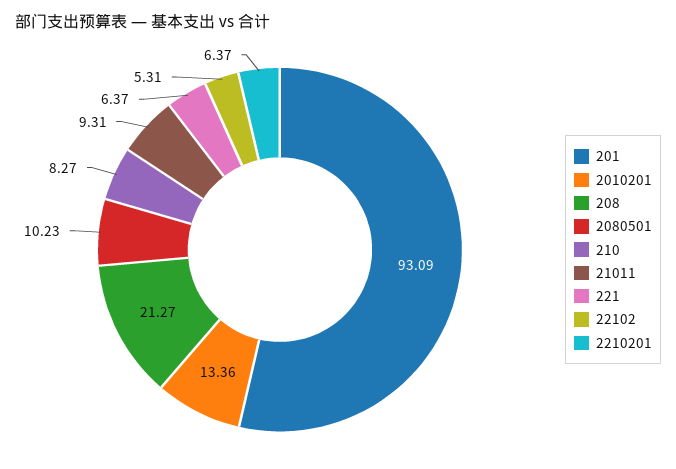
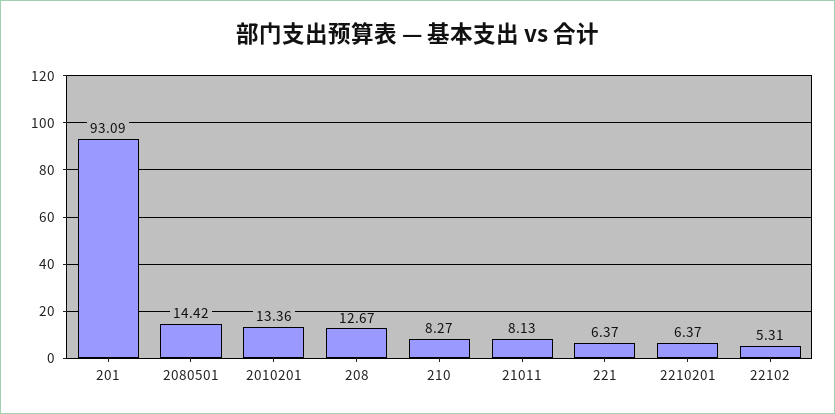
  {
    "201": 93.09,
    "2010201": 13.36,
-   "208": 21.27,
+   "208": 12.67,
-   "2080501": 10.23,
+   "2080501": 14.42,
    "210": 8.27,
-   "21011": 9.31,
+   "21011": 8.13,
    "221": 6.37,
    "22102": 5.31,
    "2210201": 6.37
  }

